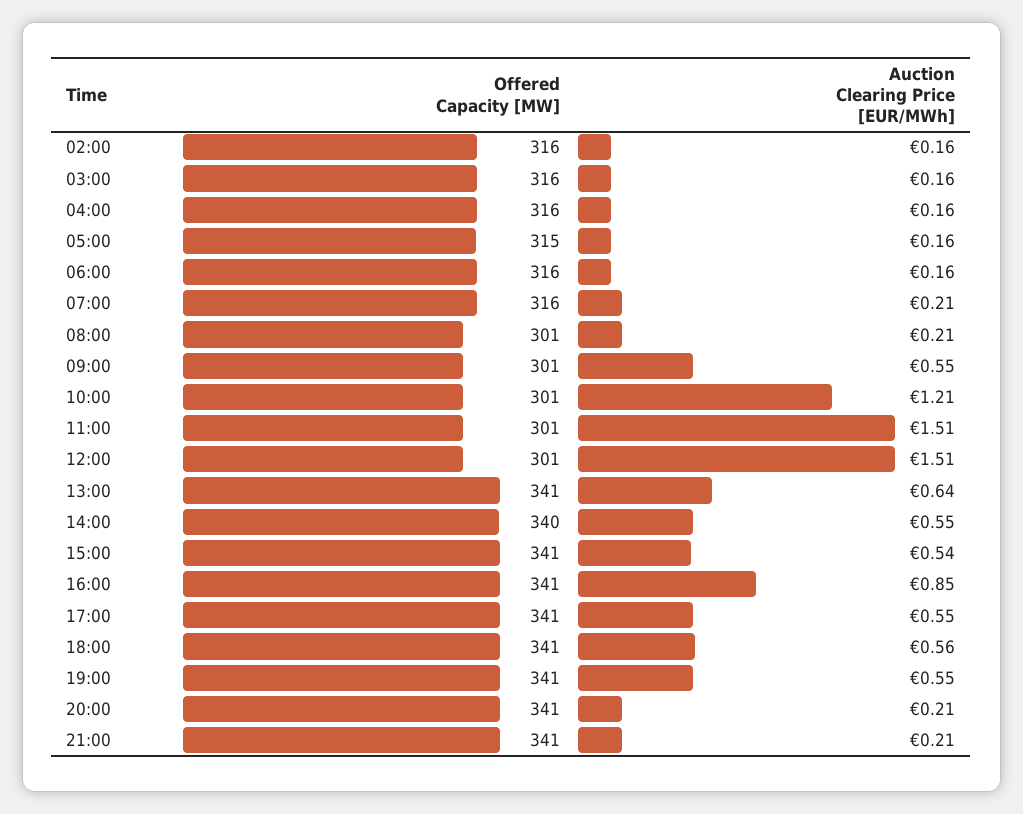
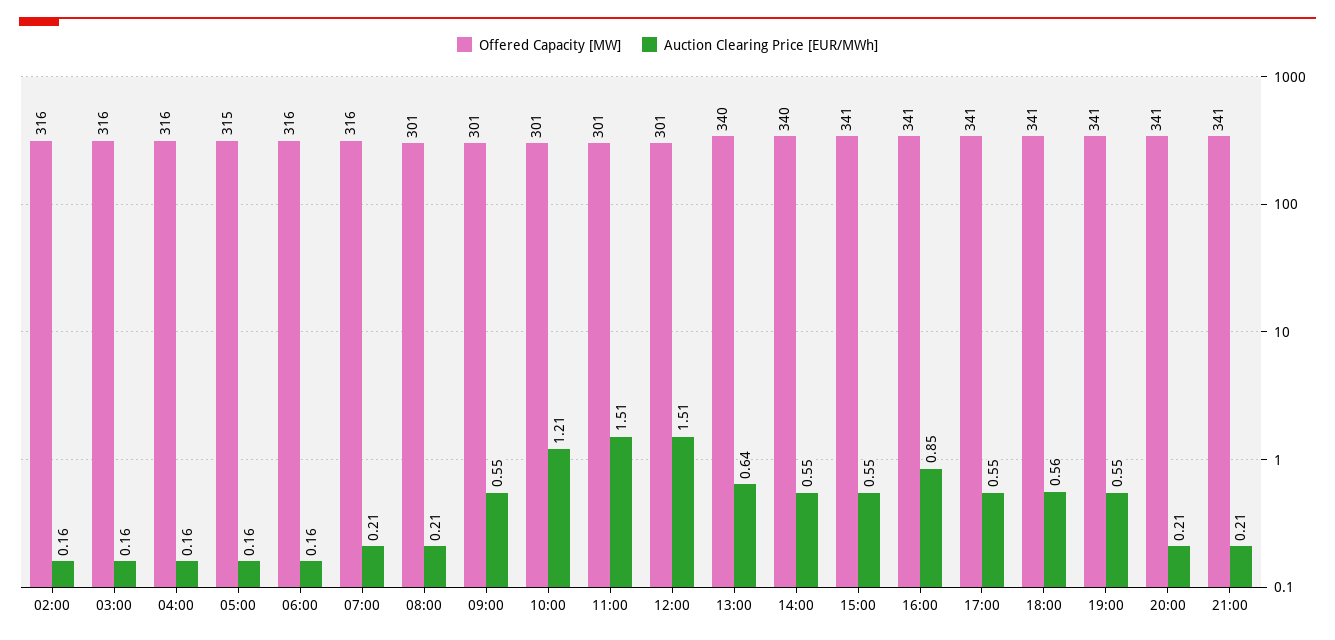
  {
    "Offered Capacity [MW]": {
      "02:00": 316,
      "03:00": 316,
      "04:00": 316,
      "05:00": 315,
      "06:00": 316,
      "07:00": 316,
      "08:00": 301,
      "09:00": 301,
      "10:00": 301,
      "11:00": 301,
      "12:00": 301,
-     "13:00": 341,
+     "13:00": 340,
      "14:00": 340,
      "15:00": 341,
      "16:00": 341,
      "17:00": 341,
      "18:00": 341,
      "19:00": 341,
      "20:00": 341,
      "21:00": 341
    },
    "Auction Clearing Price [EUR/MWh]": {
      "02:00": 0.16,
      "03:00": 0.16,
      "04:00": 0.16,
      "05:00": 0.16,
      "06:00": 0.16,
      "07:00": 0.21,
      "08:00": 0.21,
      "09:00": 0.55,
      "10:00": 1.21,
      "11:00": 1.51,
      "12:00": 1.51,
      "13:00": 0.64,
      "14:00": 0.55,
-     "15:00": 0.54,
+     "15:00": 0.55,
      "16:00": 0.85,
      "17:00": 0.55,
      "18:00": 0.56,
      "19:00": 0.55,
      "20:00": 0.21,
      "21:00": 0.21
    }
  }

